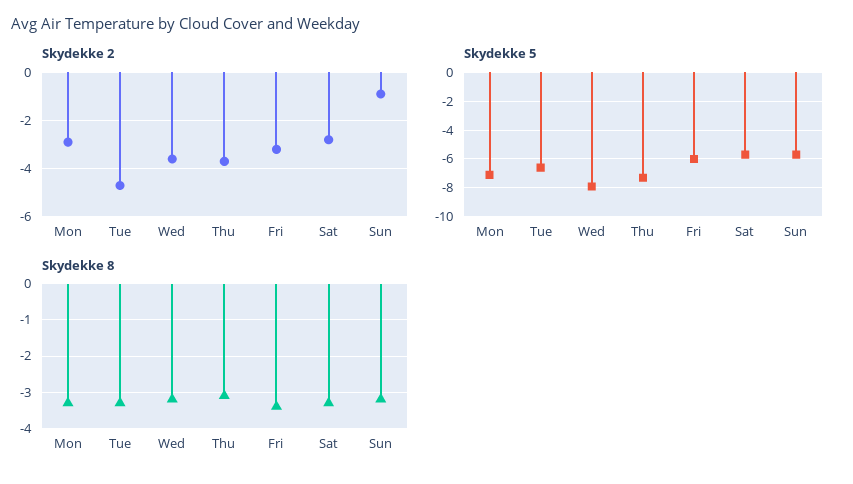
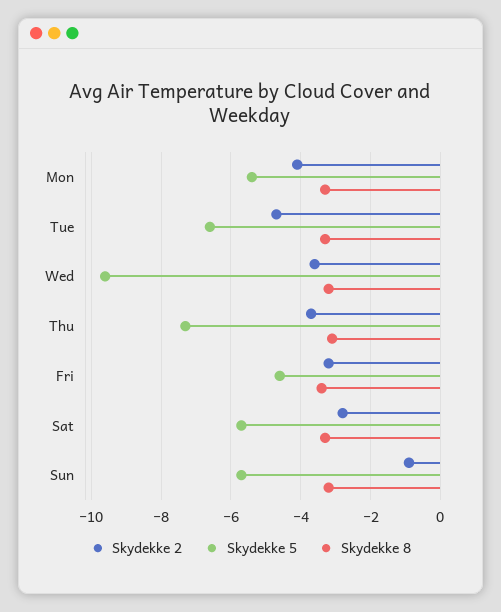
  {
    "Skydekke 2": {
-     "Mon": -3,
+     "Mon": -4,
      "Tue": -4.5,
      "Wed": -3.5,
      "Thu": -3.5,
      "Fri": -3,
      "Sat": -3,
      "Sun": -1
    },
    "Skydekke 5": {
-     "Mon": -7,
+     "Mon": -5.5,
      "Tue": -6.5,
-     "Wed": -8,
+     "Wed": -9.5,
      "Thu": -7.5,
-     "Fri": -6,
+     "Fri": -4.5,
      "Sat": -5.5,
      "Sun": -5.5
    },
    "Skydekke 8": {
      "Mon": -3.5,
      "Tue": -3.5,
      "Wed": -3,
      "Thu": -3,
      "Fri": -3.5,
      "Sat": -3.5,
      "Sun": -3
    }
  }

